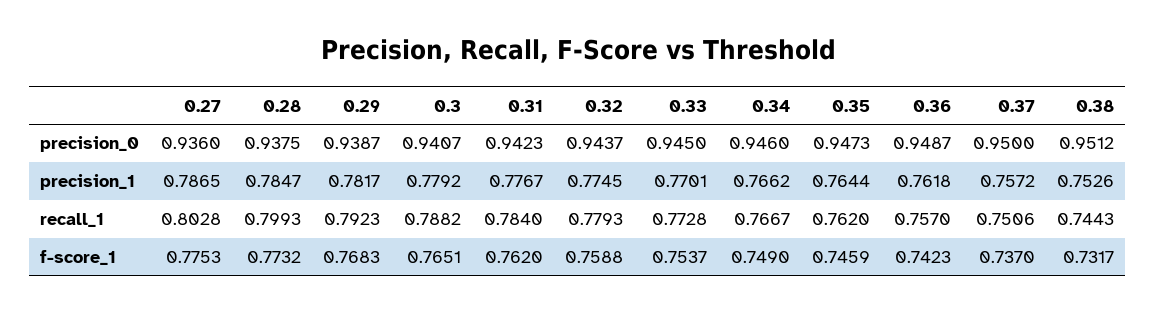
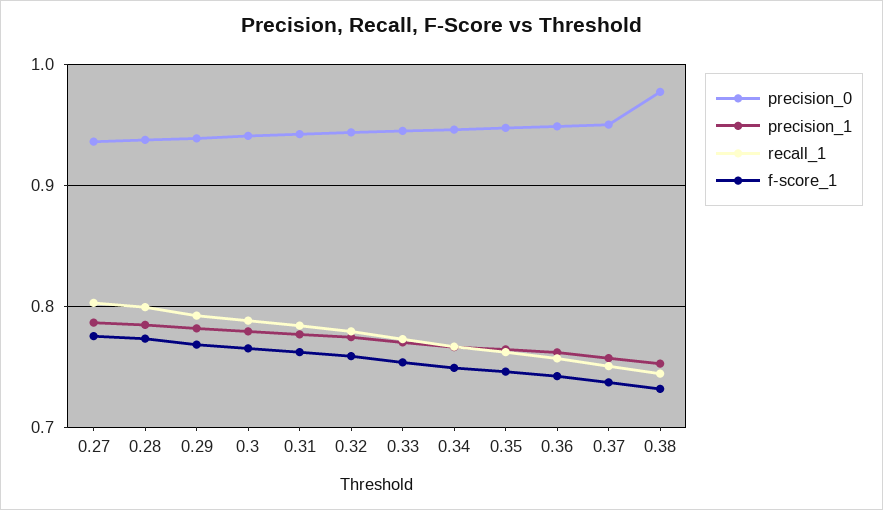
  {
    "precision_0": {
      "0.27": 0.936,
      "0.28": 0.9375,
      "0.29": 0.9387,
      "0.3": 0.9407,
      "0.31": 0.9423,
      "0.32": 0.9437,
      "0.33": 0.945,
      "0.34": 0.946,
      "0.35": 0.9473,
      "0.36": 0.9487,
      "0.37": 0.95,
-     "0.38": 0.9512
+     "0.38": 0.98
    },
    "precision_1": {
      "0.27": 0.7865,
      "0.28": 0.7847,
      "0.29": 0.7817,
      "0.3": 0.7792,
      "0.31": 0.7767,
      "0.32": 0.7745,
      "0.33": 0.7701,
      "0.34": 0.7662,
      "0.35": 0.7644,
      "0.36": 0.7618,
      "0.37": 0.7572,
      "0.38": 0.7526
    },
    "recall_1": {
      "0.27": 0.8028,
      "0.28": 0.7993,
      "0.29": 0.7923,
      "0.3": 0.7882,
      "0.31": 0.784,
      "0.32": 0.7793,
      "0.33": 0.7728,
      "0.34": 0.7667,
      "0.35": 0.762,
      "0.36": 0.757,
      "0.37": 0.7506,
      "0.38": 0.7443
    },
    "f-score_1": {
      "0.27": 0.7753,
      "0.28": 0.7732,
      "0.29": 0.7683,
      "0.3": 0.7651,
      "0.31": 0.762,
      "0.32": 0.7588,
      "0.33": 0.7537,
      "0.34": 0.749,
      "0.35": 0.7459,
      "0.36": 0.7423,
      "0.37": 0.737,
      "0.38": 0.7317
    }
  }

